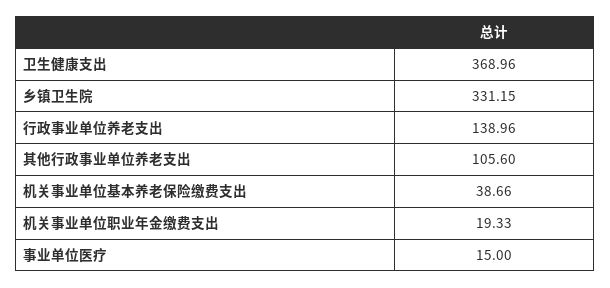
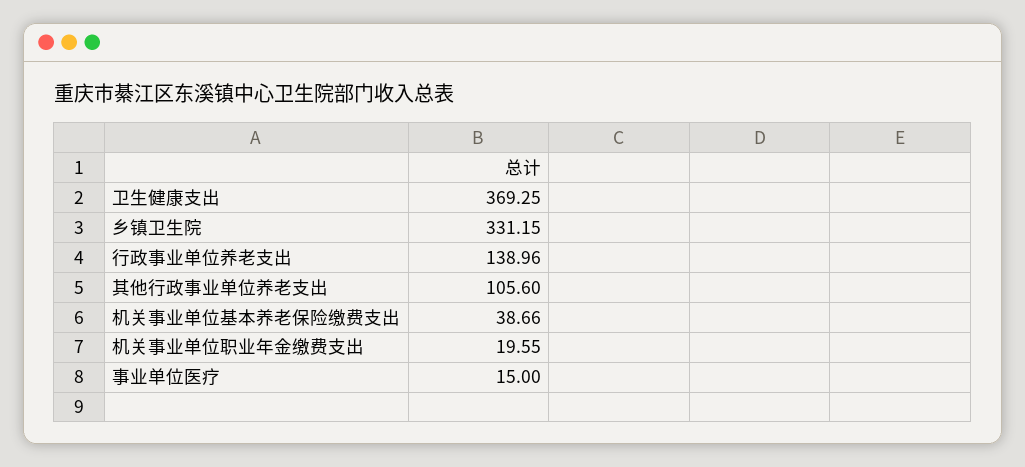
  {
-   "卫生健康支出": 368.96,
+   "卫生健康支出": 369.25,
    "乡镇卫生院": 331.15,
    "行政事业单位养老支出": 138.96,
    "其他行政事业单位养老支出": 105.6,
    "机关事业单位基本养老保险缴费支出": 38.66,
-   "机关事业单位职业年金缴费支出": 19.33,
+   "机关事业单位职业年金缴费支出": 19.55,
    "事业单位医疗": 15
  }

